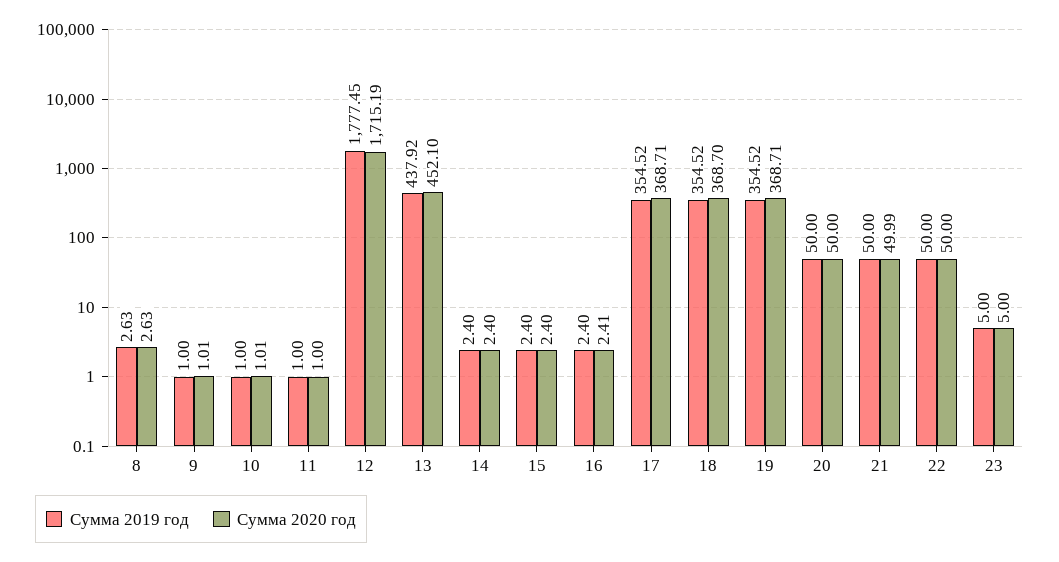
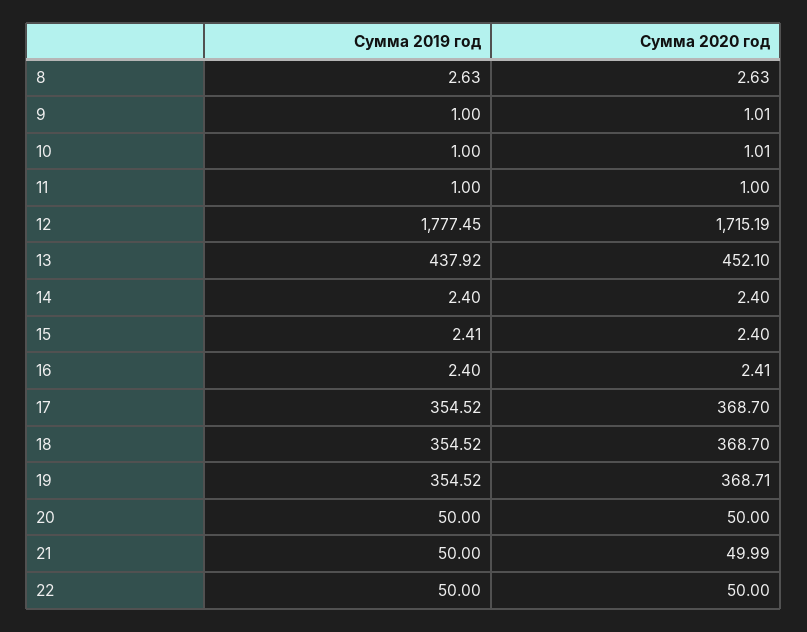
  {
    "Сумма 2019 год": {
      "8": 2.63,
      "9": 1,
      "10": 1,
      "11": 1,
      "12": 1777.45,
      "13": 437.92,
      "14": 2.4,
-     "15": 2.4,
+     "15": 2.41,
      "16": 2.4,
      "17": 354.52,
      "18": 354.52,
      "19": 354.52,
      "20": 50,
      "21": 50,
-     "22": 50,
+     "22": 50
-     "23": 5
    },
    "Сумма 2020 год": {
      "8": 2.63,
      "9": 1.01,
      "10": 1.01,
      "11": 1,
      "12": 1715.19,
      "13": 452.1,
      "14": 2.4,
      "15": 2.4,
      "16": 2.41,
-     "17": 368.71,
+     "17": 368.7,
      "18": 368.7,
      "19": 368.71,
      "20": 50,
      "21": 49.99,
-     "22": 50,
+     "22": 50
-     "23": 5
    }
  }

